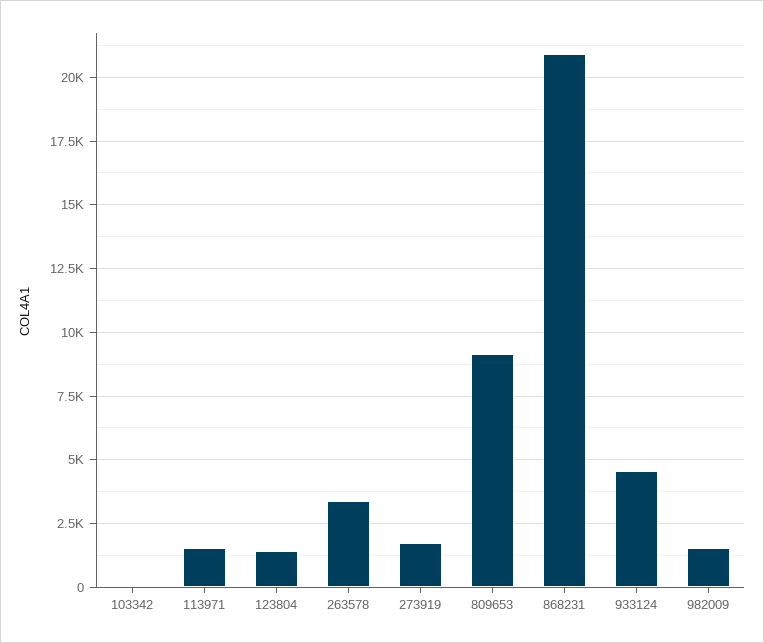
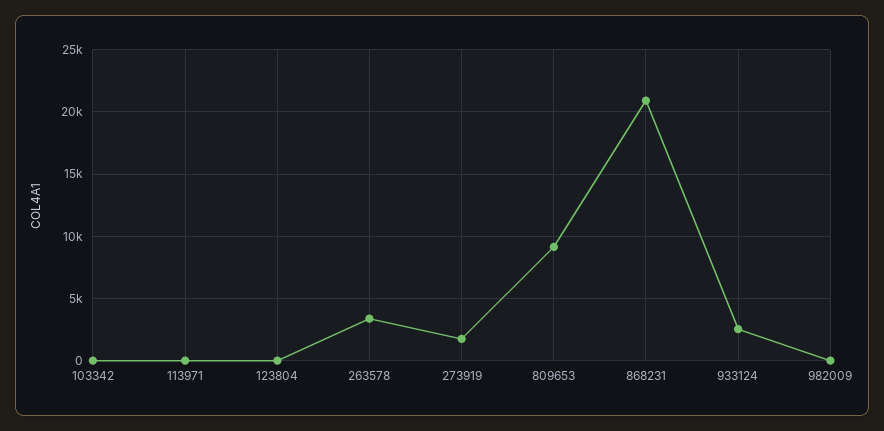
  {
    "103342": 0,
-   "113971": 1500,
+   "113971": 0,
-   "123804": 1500,
+   "123804": 0,
    "263578": 3500,
    "273919": 1750,
    "809653": 9250,
    "868231": 21000,
-   "933124": 4500,
+   "933124": 2500,
-   "982009": 1500
+   "982009": 0
  }

